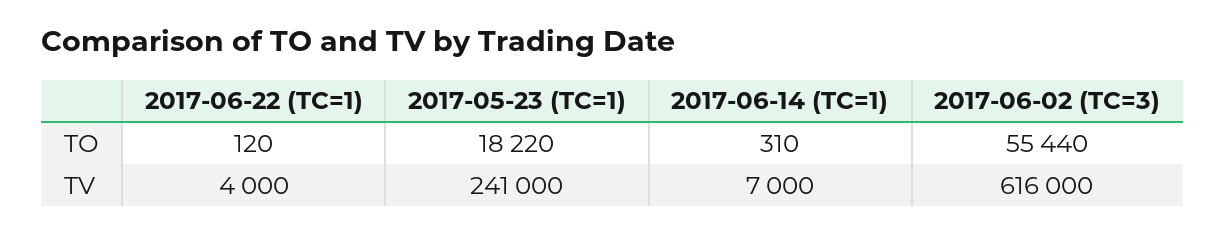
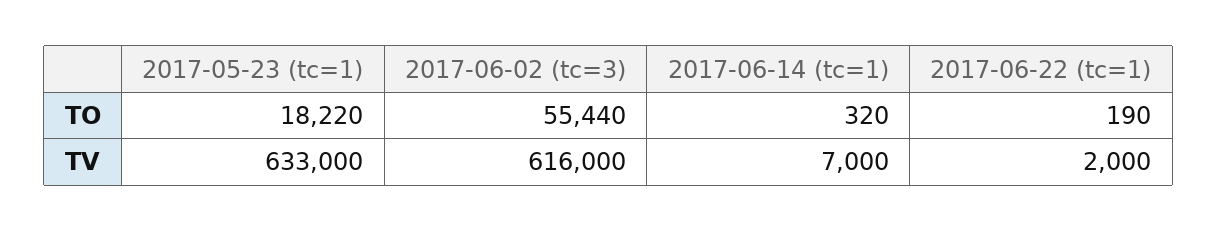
  {
    "2017-06-22 (TC=1)": {
-     "TO": 120,
+     "TO": 190,
-     "TV": 4000
+     "TV": 2000
    },
    "2017-05-23 (TC=1)": {
      "TO": 18220,
-     "TV": 241000
+     "TV": 633000
    },
    "2017-06-14 (TC=1)": {
-     "TO": 310,
+     "TO": 320,
      "TV": 7000
    },
    "2017-06-02 (TC=3)": {
      "TO": 55440,
      "TV": 616000
    }
  }

